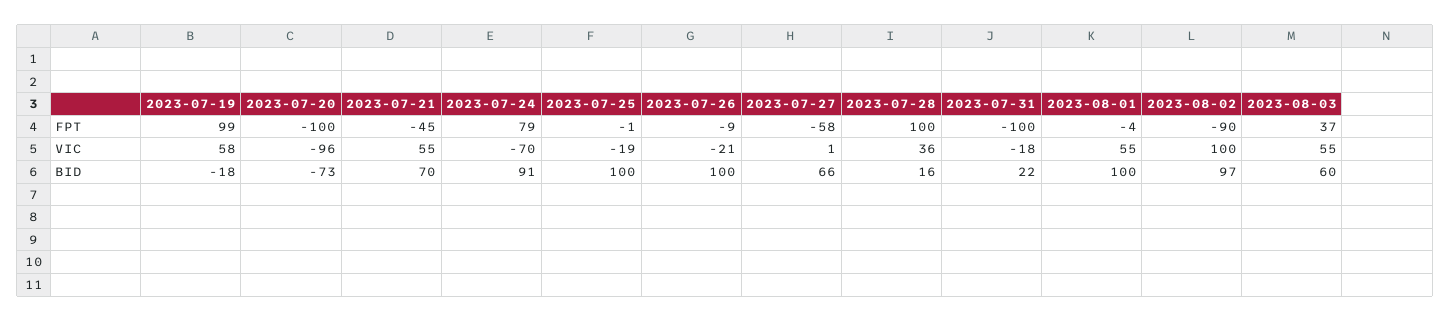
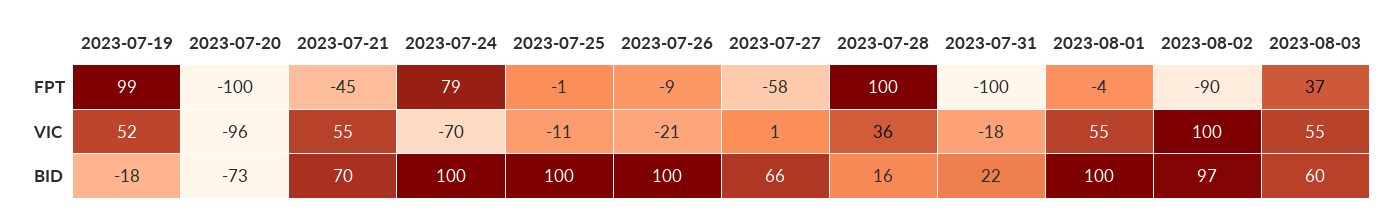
  {
    "2023-07-19": {
      "FPT": 99,
-     "VIC": 58,
+     "VIC": 52,
      "BID": -18
    },
    "2023-07-20": {
      "FPT": -100,
      "VIC": -96,
      "BID": -73
    },
    "2023-07-21": {
      "FPT": -45,
      "VIC": 55,
      "BID": 70
    },
    "2023-07-24": {
      "FPT": 79,
      "VIC": -70,
-     "BID": 91
+     "BID": 100
    },
    "2023-07-25": {
      "FPT": -1,
-     "VIC": -19,
+     "VIC": -11,
      "BID": 100
    },
    "2023-07-26": {
      "FPT": -9,
      "VIC": -21,
      "BID": 100
    },
    "2023-07-27": {
      "FPT": -58,
      "VIC": 1,
      "BID": 66
    },
    "2023-07-28": {
      "FPT": 100,
      "VIC": 36,
      "BID": 16
    },
    "2023-07-31": {
      "FPT": -100,
      "VIC": -18,
      "BID": 22
    },
    "2023-08-01": {
      "FPT": -4,
      "VIC": 55,
      "BID": 100
    },
    "2023-08-02": {
      "FPT": -90,
      "VIC": 100,
      "BID": 97
    },
    "2023-08-03": {
      "FPT": 37,
      "VIC": 55,
      "BID": 60
    }
  }

